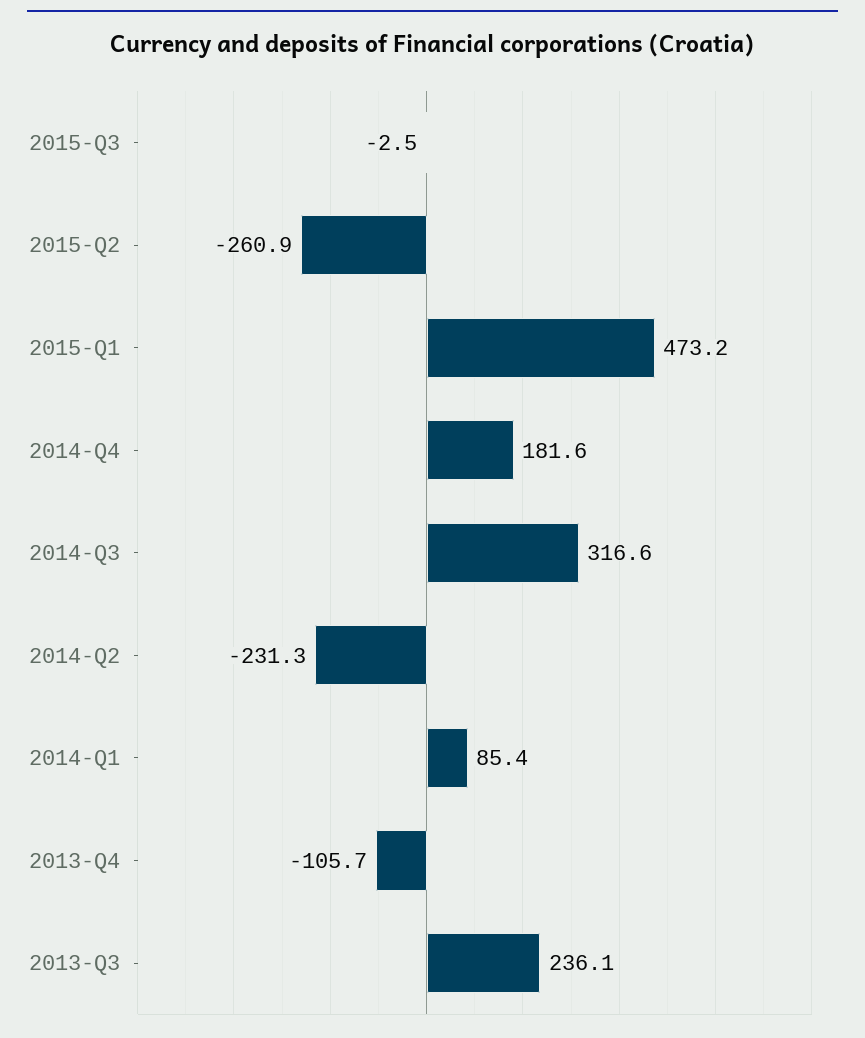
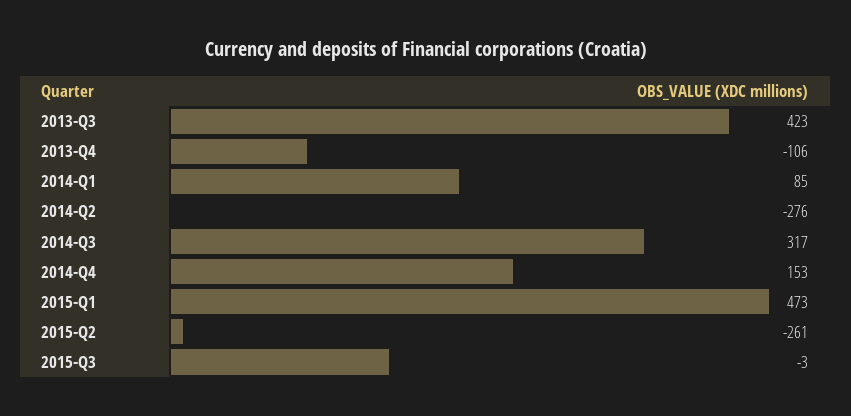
  {
    "2015-Q3": -2.5,
    "2015-Q2": -260.9,
    "2015-Q1": 473.2,
-   "2014-Q4": 181.6,
+   "2014-Q4": 153,
    "2014-Q3": 316.6,
-   "2014-Q2": -231.3,
+   "2014-Q2": -276,
    "2014-Q1": 85.4,
    "2013-Q4": -105.7,
-   "2013-Q3": 236.1
+   "2013-Q3": 423
  }

